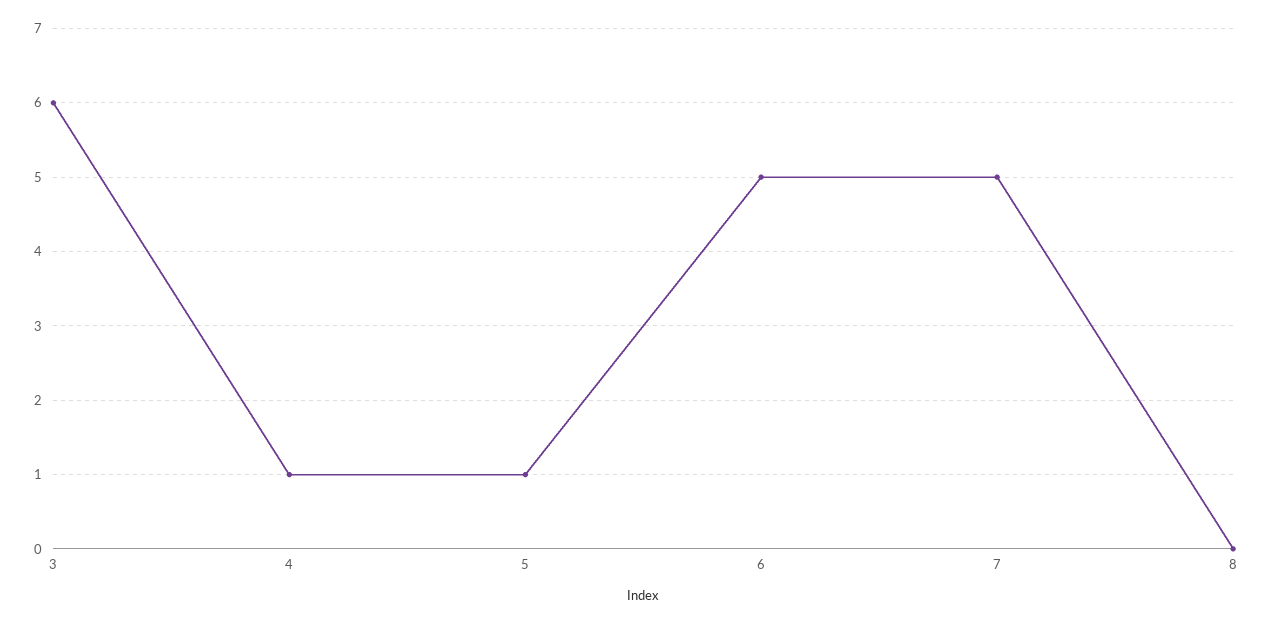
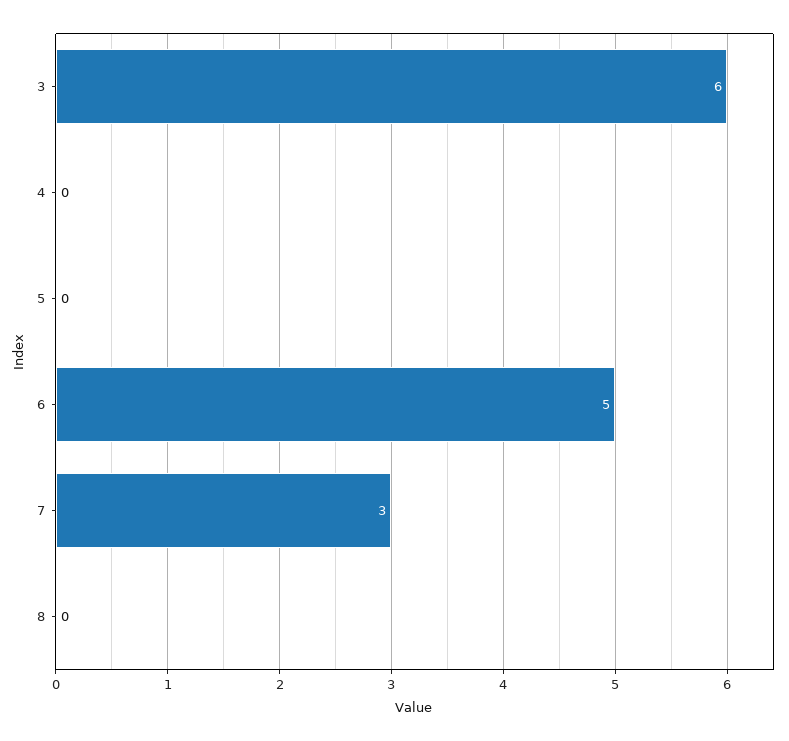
  {
    "3": 6,
-   "4": 1,
+   "4": 0,
-   "5": 1,
+   "5": 0,
    "6": 5,
-   "7": 5,
+   "7": 3,
    "8": 0
  }

